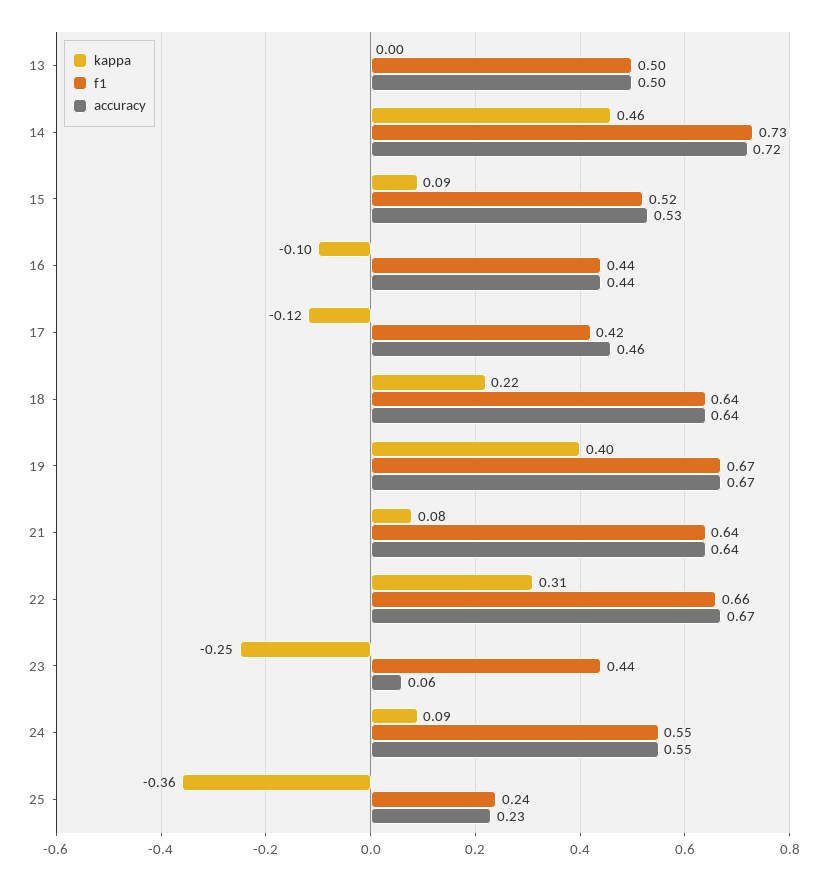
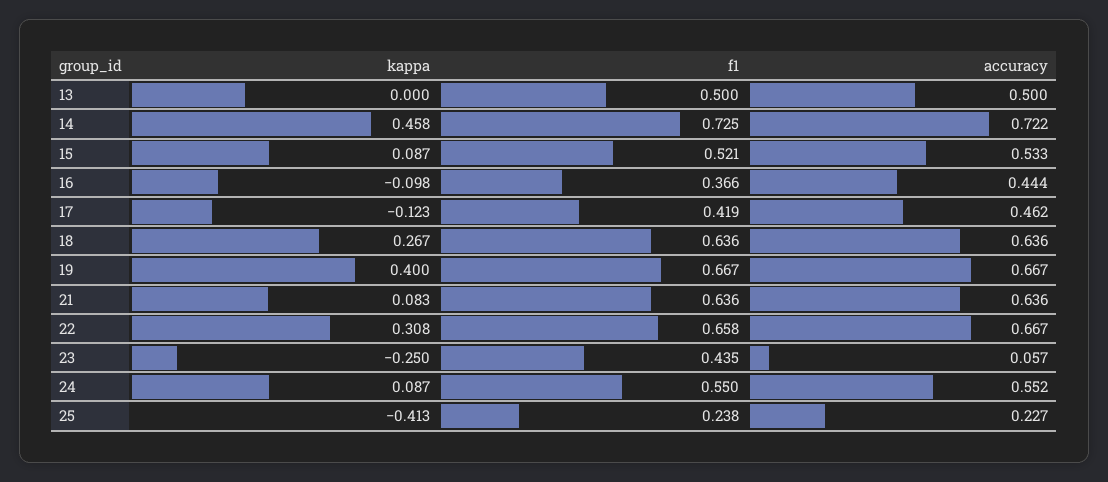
  {
    "kappa": {
      "13": 0,
      "14": 0.458,
      "15": 0.087,
      "16": -0.098,
      "17": -0.123,
-     "18": 0.22,
+     "18": 0.267,
      "19": 0.4,
      "21": 0.083,
      "22": 0.308,
      "23": -0.25,
      "24": 0.087,
-     "25": -0.36
+     "25": -0.413
    },
    "f1": {
      "13": 0.5,
      "14": 0.725,
      "15": 0.521,
-     "16": 0.44,
+     "16": 0.366,
      "17": 0.419,
      "18": 0.636,
      "19": 0.667,
      "21": 0.636,
      "22": 0.658,
      "23": 0.435,
      "24": 0.55,
      "25": 0.238
    },
    "accuracy": {
      "13": 0.5,
      "14": 0.722,
      "15": 0.533,
      "16": 0.444,
      "17": 0.462,
      "18": 0.636,
      "19": 0.667,
      "21": 0.636,
      "22": 0.667,
      "23": 0.057,
      "24": 0.552,
      "25": 0.227
    }
  }

